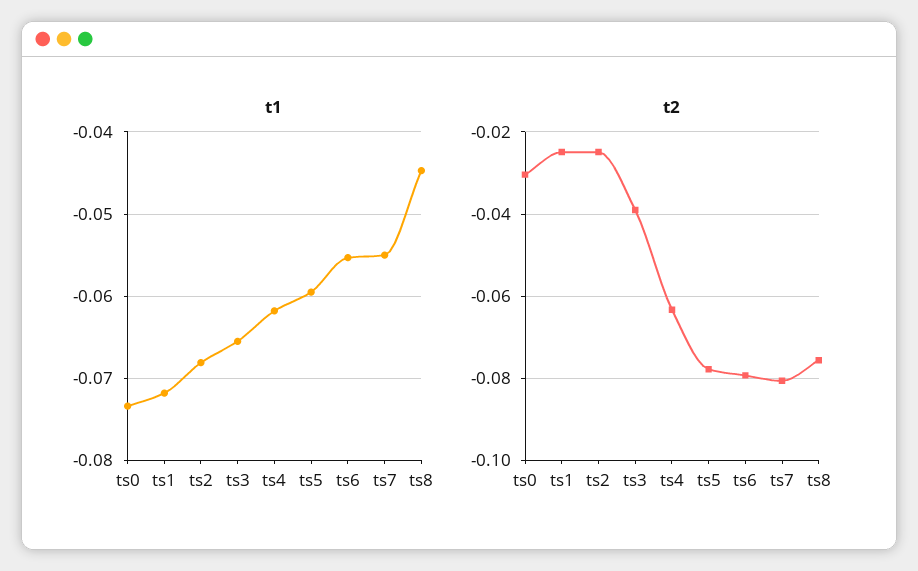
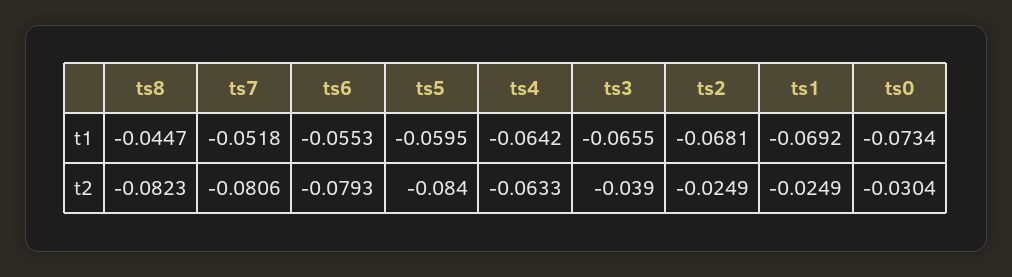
  {
    "t1": {
      "ts0": -0.0734,
-     "ts1": -0.072,
+     "ts1": -0.0692,
      "ts2": -0.0681,
      "ts3": -0.0655,
-     "ts4": -0.062,
+     "ts4": -0.0642,
      "ts5": -0.0595,
      "ts6": -0.0553,
-     "ts7": -0.055,
+     "ts7": -0.0518,
      "ts8": -0.0447
    },
    "t2": {
      "ts0": -0.0304,
      "ts1": -0.0249,
      "ts2": -0.0249,
      "ts3": -0.039,
      "ts4": -0.0633,
-     "ts5": -0.078,
+     "ts5": -0.084,
      "ts6": -0.0793,
      "ts7": -0.0806,
-     "ts8": -0.076
+     "ts8": -0.0823
    }
  }

